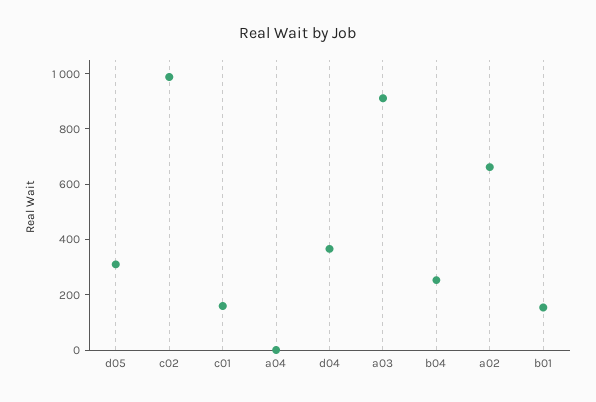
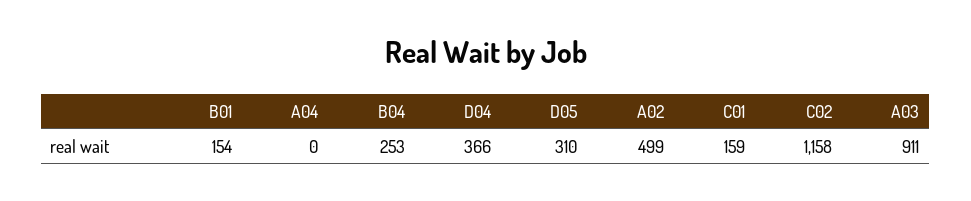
  {
    "d05": 310,
-   "c02": 1000,
+   "c02": 1158,
    "c01": 159,
    "a04": 0,
    "d04": 366,
    "a03": 911,
    "b04": 253,
-   "a02": 650,
+   "a02": 499,
    "b01": 154
  }

